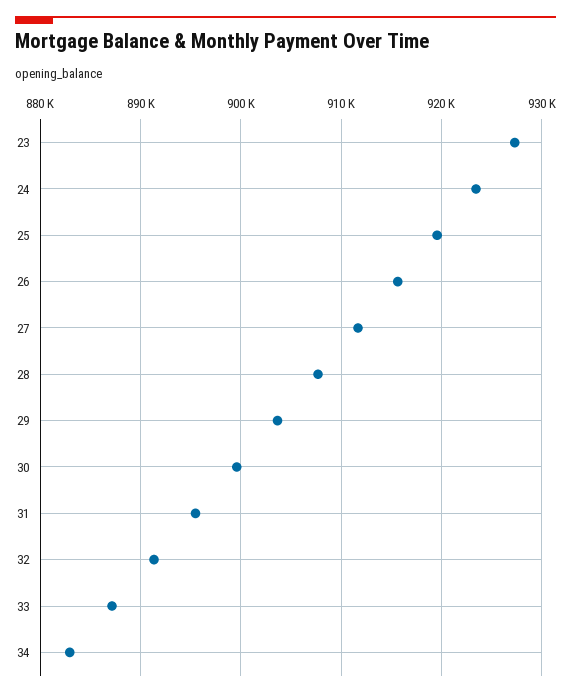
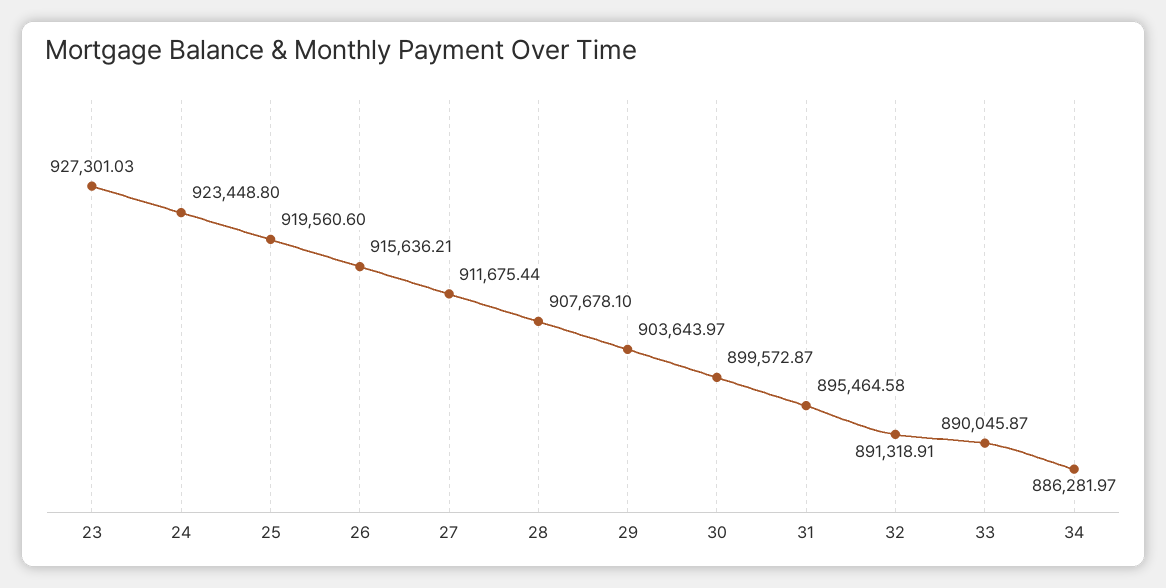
  {
    "23": 927301.03,
    "24": 923448.8,
    "25": 919560.6,
    "26": 915636.21,
    "27": 911675.44,
    "28": 907678.1,
    "29": 903643.97,
    "30": 899572.87,
    "31": 895464.58,
    "32": 891318.91,
-   "33": 887000,
+   "33": 890045.87,
-   "34": 883000
+   "34": 886281.97
  }

